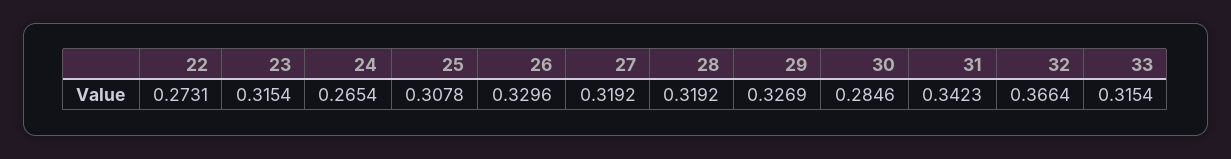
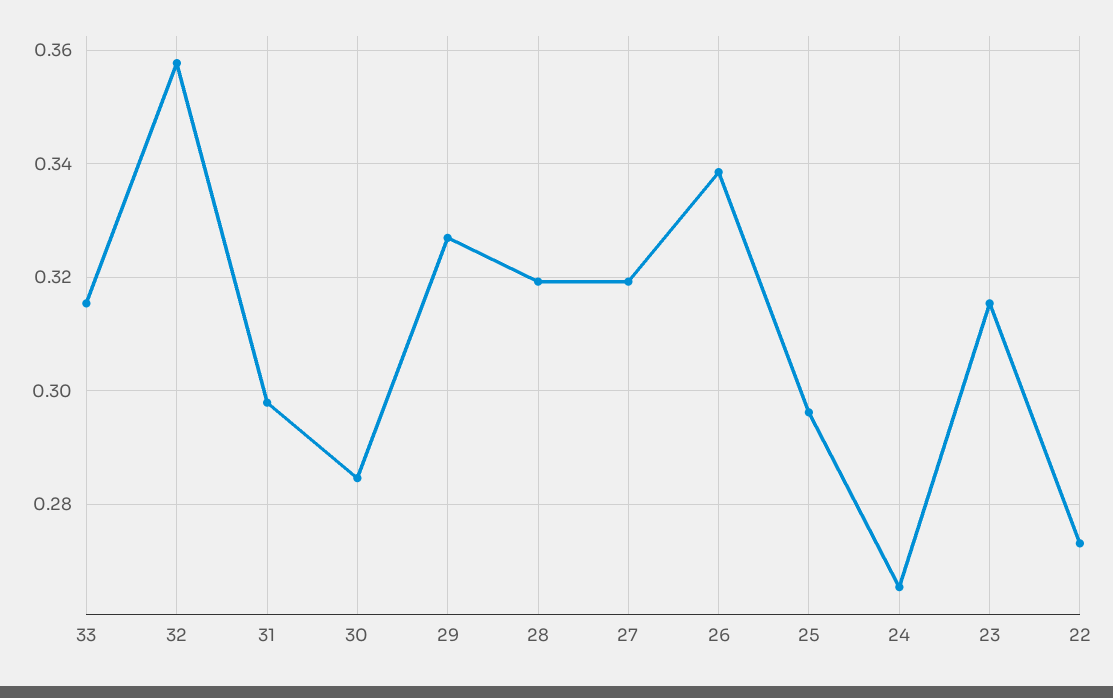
  {
    "22": 0.2731,
    "23": 0.3154,
    "24": 0.2654,
-   "25": 0.3078,
+   "25": 0.296,
-   "26": 0.3296,
+   "26": 0.338,
    "27": 0.3192,
    "28": 0.3192,
    "29": 0.3269,
    "30": 0.2846,
-   "31": 0.3423,
+   "31": 0.298,
-   "32": 0.3664,
+   "32": 0.358,
    "33": 0.3154
  }

